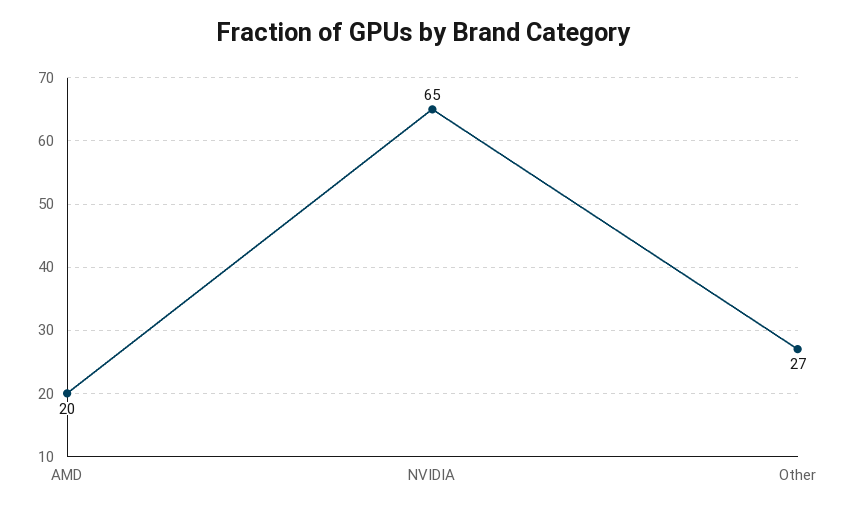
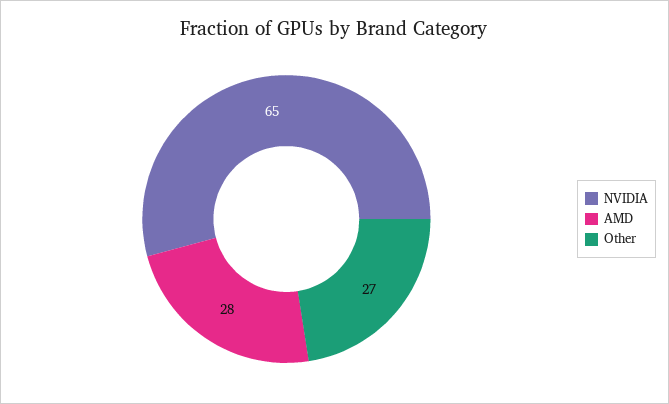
  {
-   "AMD": 20,
+   "AMD": 28,
    "NVIDIA": 65,
    "Other": 27
  }

